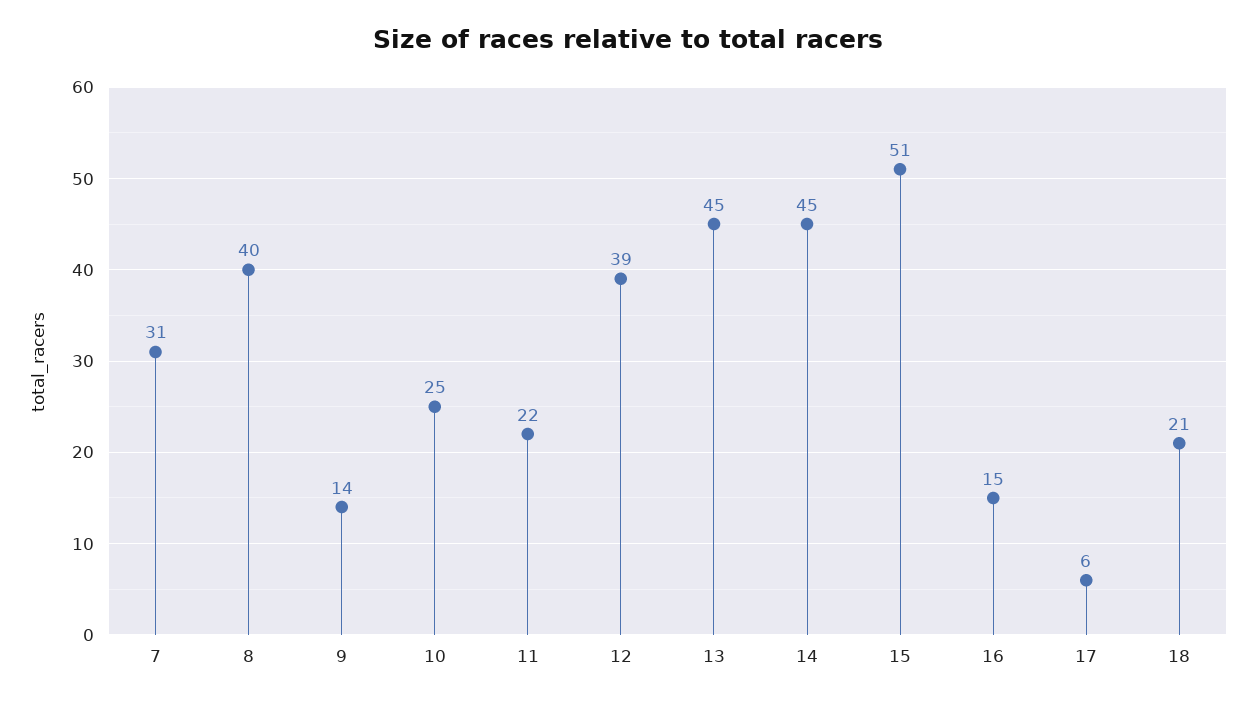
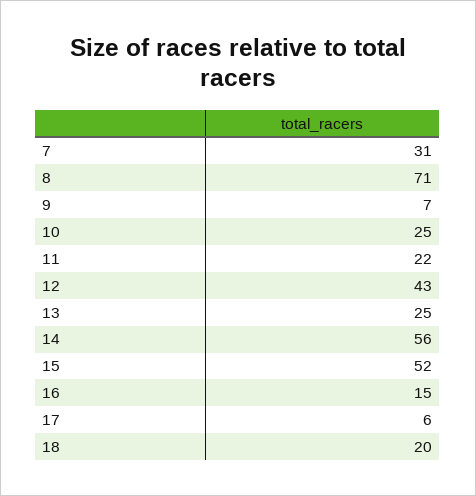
  {
    "7": 31,
-   "8": 40,
+   "8": 71,
-   "9": 14,
+   "9": 7,
    "10": 25,
    "11": 22,
-   "12": 39,
+   "12": 43,
-   "13": 45,
+   "13": 25,
-   "14": 45,
+   "14": 56,
-   "15": 51,
+   "15": 52,
    "16": 15,
    "17": 6,
-   "18": 21
+   "18": 20
  }

